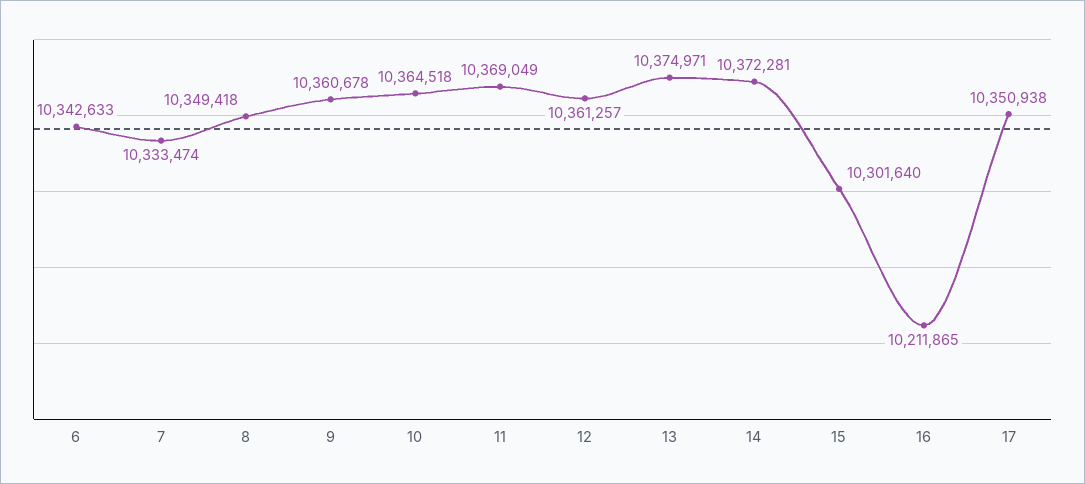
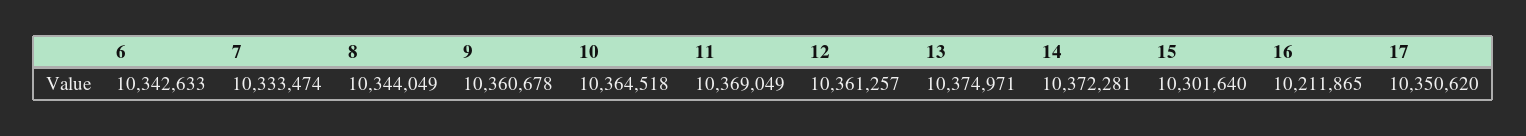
  {
    "6": 10342633,
    "7": 10333474,
-   "8": 10349418,
+   "8": 10344049,
    "9": 10360678,
    "10": 10364518,
    "11": 10369049,
    "12": 10361257,
    "13": 10374971,
    "14": 10372281,
    "15": 10301640,
    "16": 10211865,
-   "17": 10350938
+   "17": 10350620
  }

